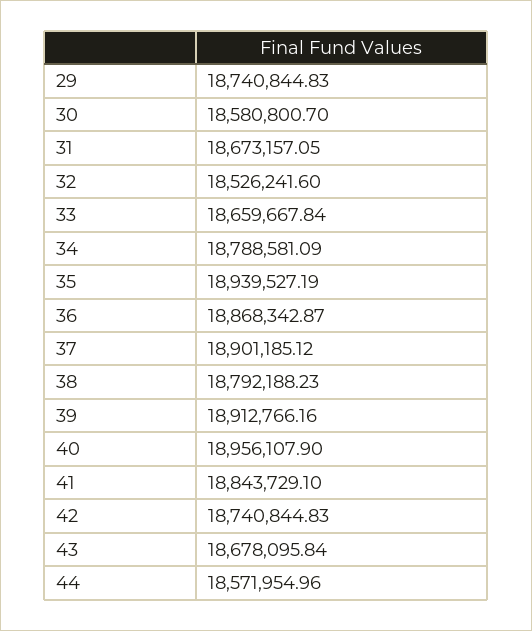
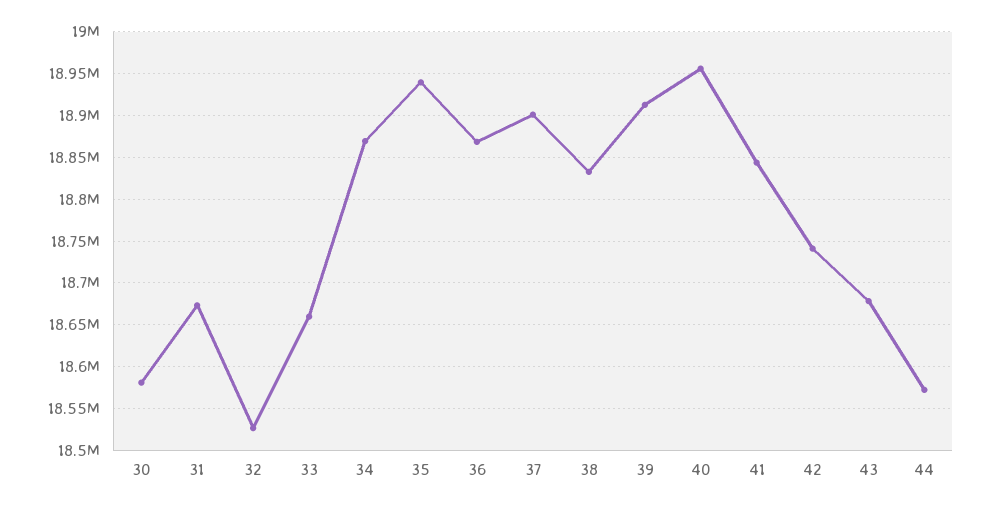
  {
-   "29": 18740844.83,
    "30": 18580800.7,
    "31": 18673157.05,
    "32": 18526241.6,
    "33": 18659667.84,
-   "34": 18788581.09,
+   "34": 18870000,
    "35": 18939527.19,
    "36": 18868342.87,
    "37": 18901185.12,
-   "38": 18792188.23,
+   "38": 18830000,
    "39": 18912766.16,
    "40": 18956107.9,
    "41": 18843729.1,
    "42": 18740844.83,
    "43": 18678095.84,
    "44": 18571954.96
  }

